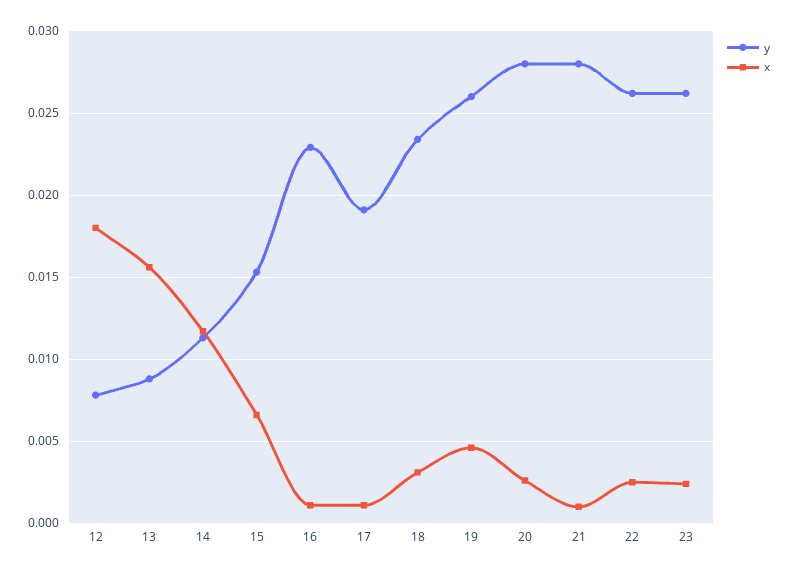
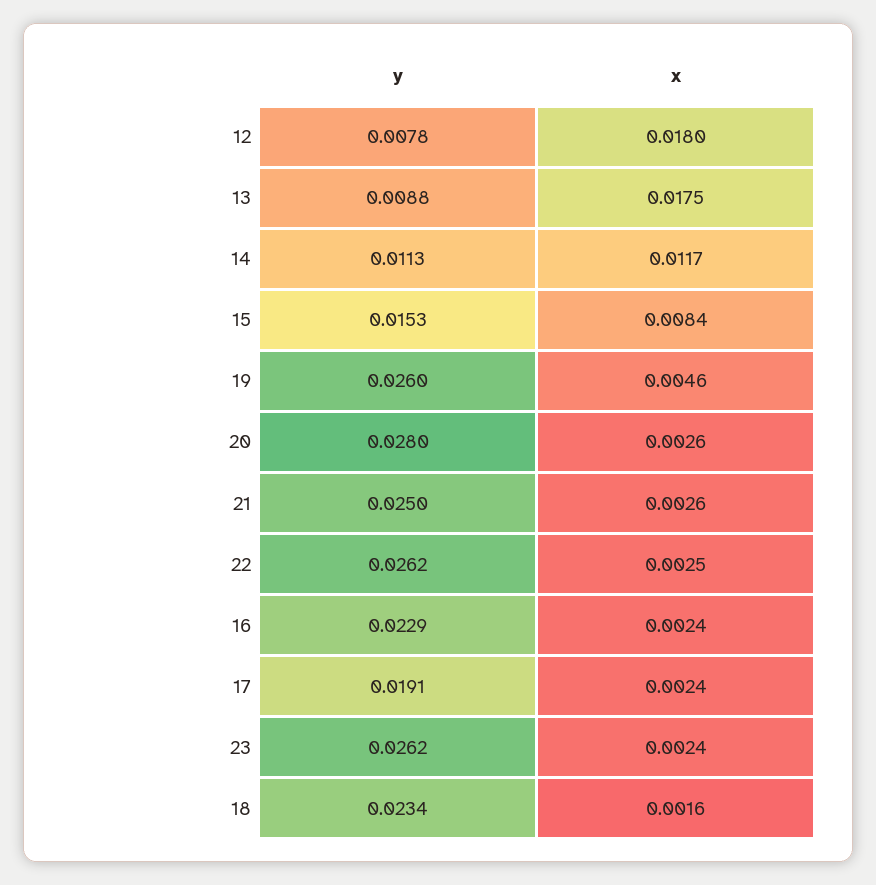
  {
    "y": {
      "12": 0.0078,
      "13": 0.0088,
      "14": 0.0113,
      "15": 0.0153,
      "16": 0.0229,
      "17": 0.0191,
      "18": 0.0234,
      "19": 0.026,
      "20": 0.028,
-     "21": 0.028,
+     "21": 0.025,
      "22": 0.0262,
      "23": 0.0262
    },
    "x": {
      "12": 0.018,
-     "13": 0.0155,
+     "13": 0.0175,
      "14": 0.0117,
-     "15": 0.0065,
+     "15": 0.0084,
-     "16": 0.001,
+     "16": 0.0024,
-     "17": 0.001,
+     "17": 0.0024,
-     "18": 0.003,
+     "18": 0.0016,
      "19": 0.0046,
      "20": 0.0026,
-     "21": 0.001,
+     "21": 0.0026,
      "22": 0.0025,
      "23": 0.0024
    }
  }

